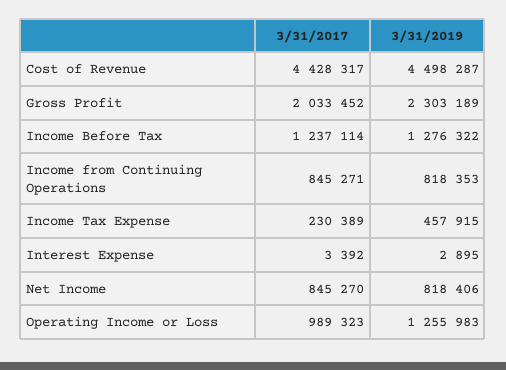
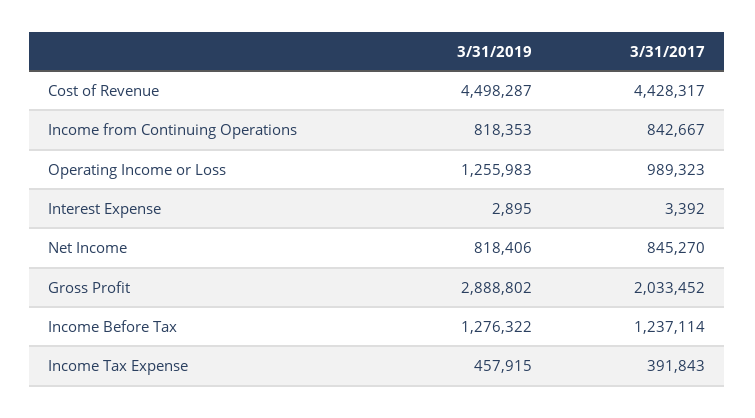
  {
    "3/31/2017": {
      "Cost of Revenue": 4428317,
      "Gross Profit": 2033452,
      "Income Before Tax": 1237114,
-     "Income from Continuing Operations": 845271,
+     "Income from Continuing Operations": 842667,
-     "Income Tax Expense": 230389,
+     "Income Tax Expense": 391843,
      "Interest Expense": 3392,
      "Net Income": 845270,
      "Operating Income or Loss": 989323
    },
    "3/31/2019": {
      "Cost of Revenue": 4498287,
-     "Gross Profit": 2303189,
+     "Gross Profit": 2888802,
      "Income Before Tax": 1276322,
      "Income from Continuing Operations": 818353,
      "Income Tax Expense": 457915,
      "Interest Expense": 2895,
      "Net Income": 818406,
      "Operating Income or Loss": 1255983
    }
  }

